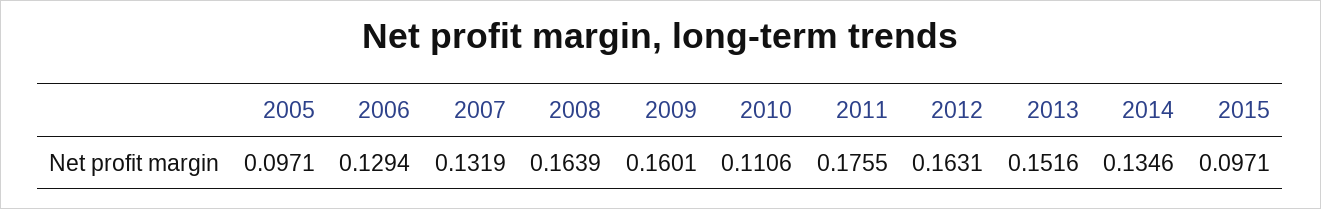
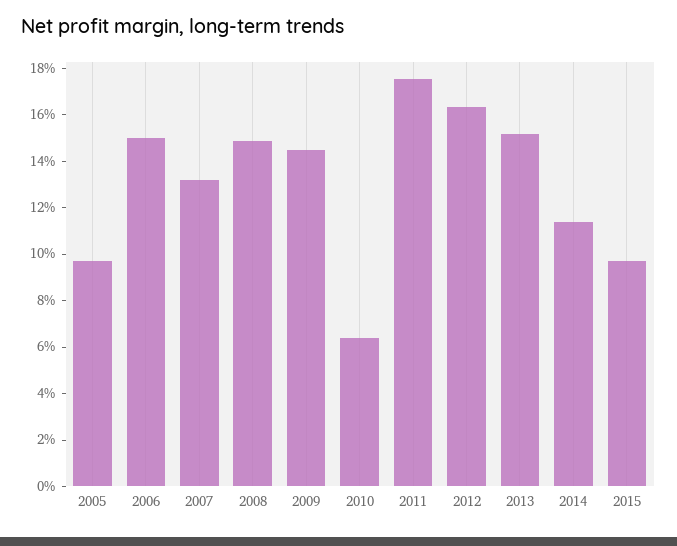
  {
    "2005": 0.0971,
-   "2006": 0.1294,
+   "2006": 0.15,
    "2007": 0.1319,
-   "2008": 0.1639,
+   "2008": 0.15,
-   "2009": 0.1601,
+   "2009": 0.145,
-   "2010": 0.1106,
+   "2010": 0.065,
    "2011": 0.1755,
    "2012": 0.1631,
    "2013": 0.1516,
-   "2014": 0.1346,
+   "2014": 0.115,
    "2015": 0.0971
  }

